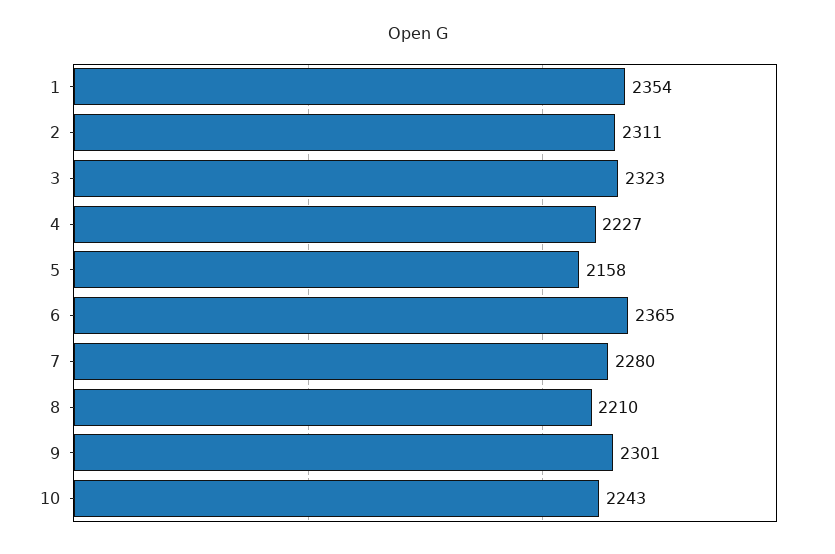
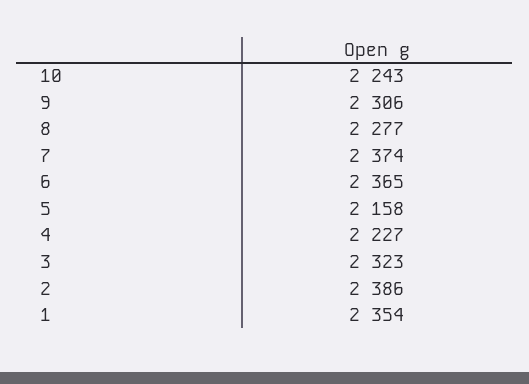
  {
    "1": 2354,
-   "2": 2311,
+   "2": 2386,
    "3": 2323,
    "4": 2227,
    "5": 2158,
    "6": 2365,
-   "7": 2280,
+   "7": 2374,
-   "8": 2210,
+   "8": 2277,
-   "9": 2301,
+   "9": 2306,
    "10": 2243
  }

